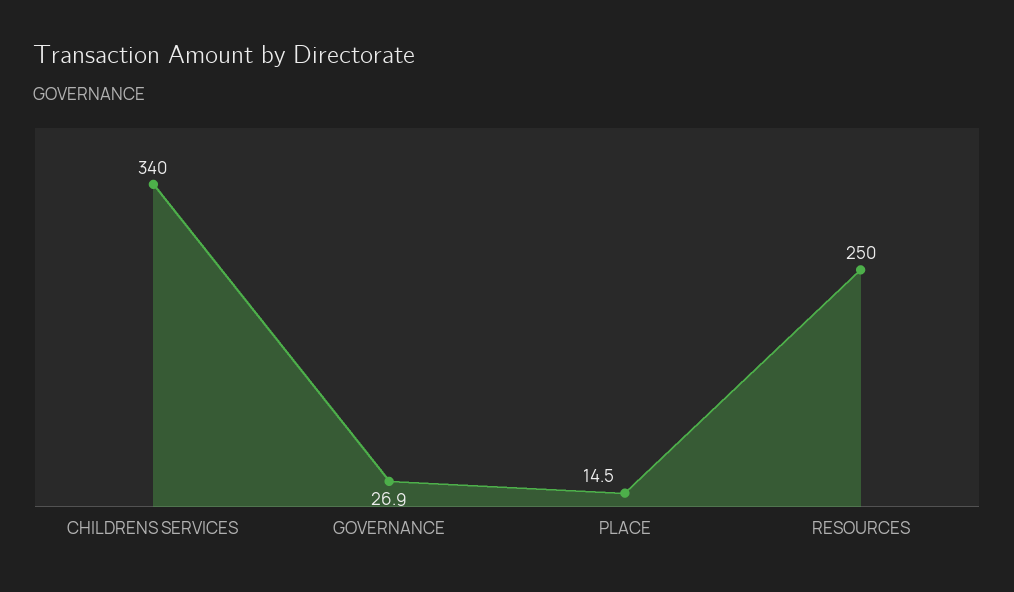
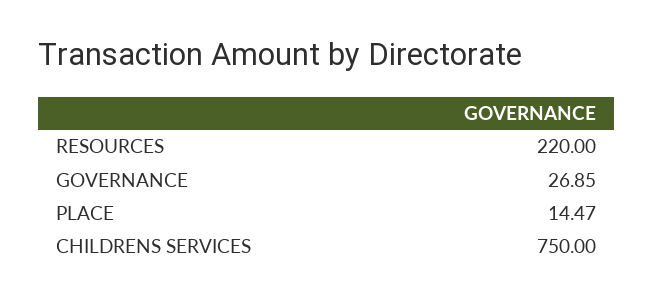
  {
-   "CHILDRENS SERVICES": 340,
+   "CHILDRENS SERVICES": 750,
    "GOVERNANCE": 26.85,
    "PLACE": 14.47,
-   "RESOURCES": 250
+   "RESOURCES": 220
  }

